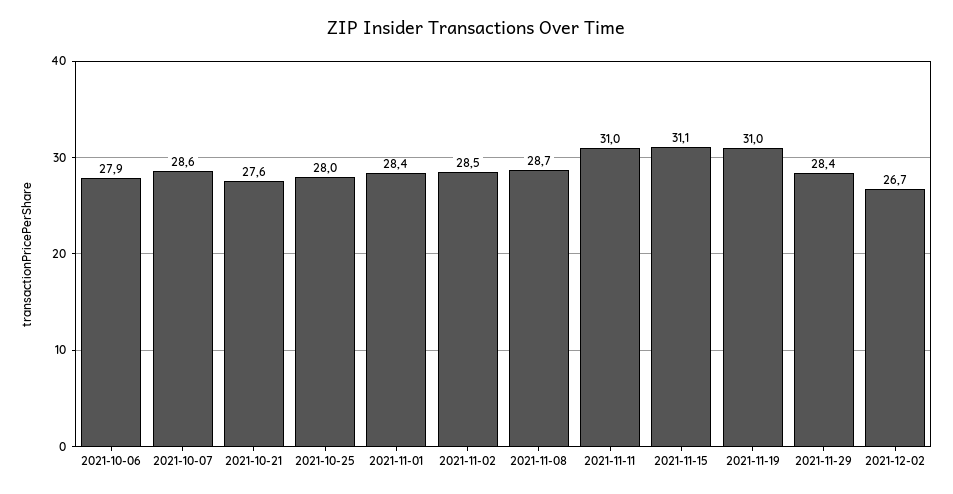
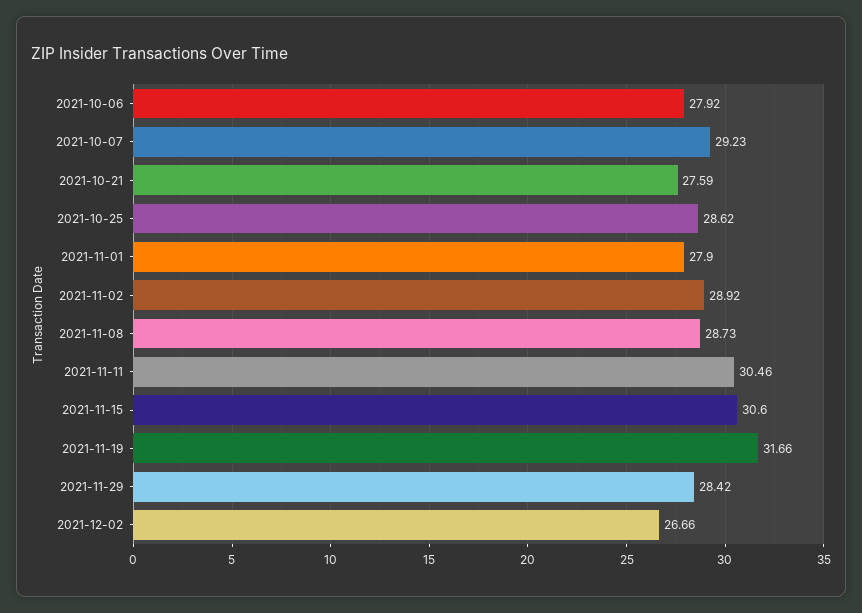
  {
    "2021-10-06": 27.92,
-   "2021-10-07": 28.6,
+   "2021-10-07": 29.23,
    "2021-10-21": 27.59,
-   "2021-10-25": 28,
+   "2021-10-25": 28.62,
-   "2021-11-01": 28.4,
+   "2021-11-01": 27.9,
-   "2021-11-02": 28.5,
+   "2021-11-02": 28.92,
    "2021-11-08": 28.73,
-   "2021-11-11": 31,
+   "2021-11-11": 30.46,
-   "2021-11-15": 31.1,
+   "2021-11-15": 30.6,
-   "2021-11-19": 31,
+   "2021-11-19": 31.66,
    "2021-11-29": 28.42,
    "2021-12-02": 26.66
  }

